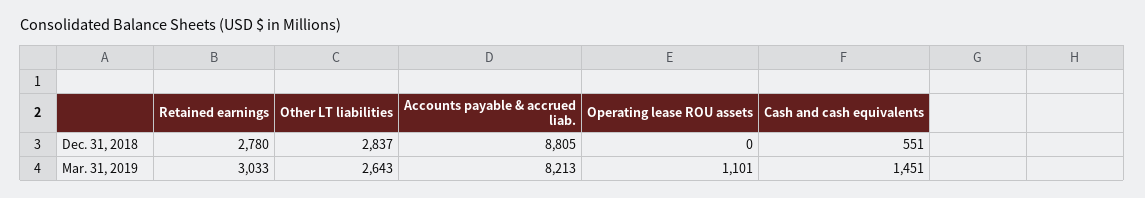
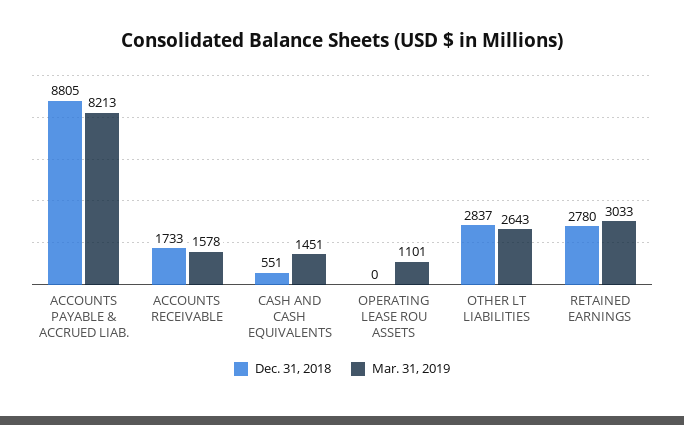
  {
    "Dec. 31, 2018": {
      "Retained earnings": 2780,
      "Other LT liabilities": 2837,
      "Accounts payable & accrued liab.": 8805,
      "Operating lease ROU assets": 0,
-     "Cash and cash equivalents": 551
+     "Cash and cash equivalents": 551,
+     "ACCOUNTS RECEIVABLE": 1733
    },
    "Mar. 31, 2019": {
      "Retained earnings": 3033,
      "Other LT liabilities": 2643,
      "Accounts payable & accrued liab.": 8213,
      "Operating lease ROU assets": 1101,
-     "Cash and cash equivalents": 1451
+     "Cash and cash equivalents": 1451,
+     "ACCOUNTS RECEIVABLE": 1578
    }
  }

